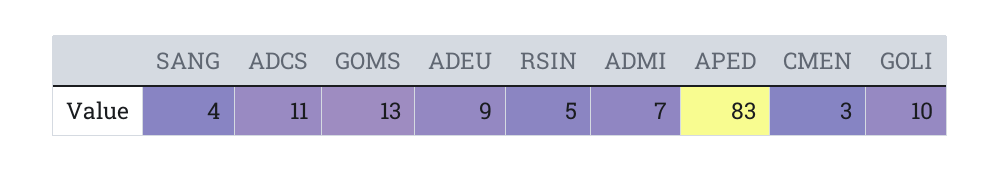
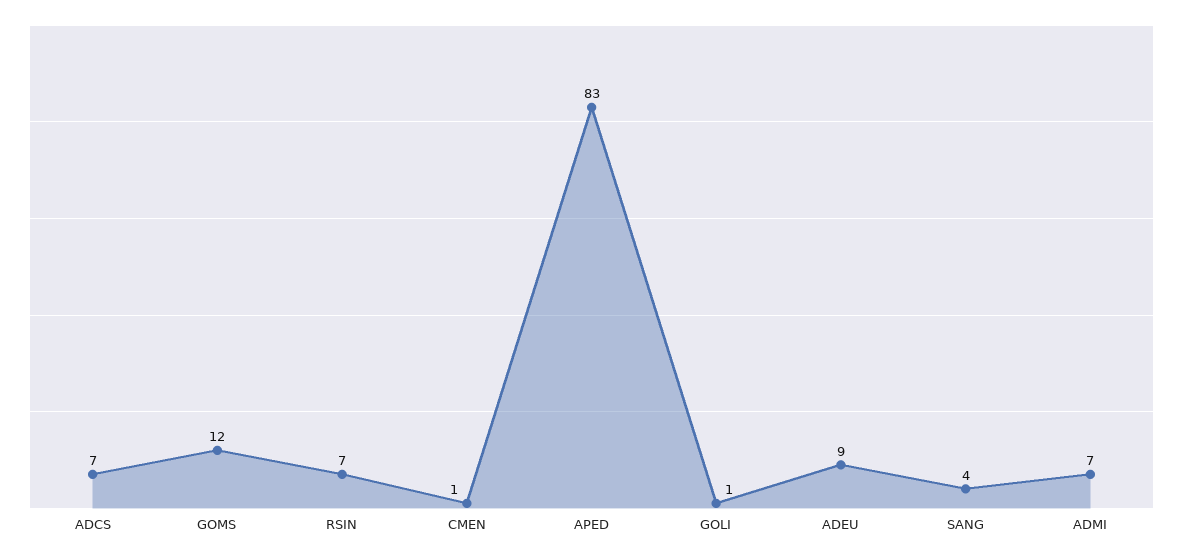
  {
    "SANG": 4,
-   "ADCS": 11,
+   "ADCS": 7,
-   "GOMS": 13,
+   "GOMS": 12,
    "ADEU": 9,
-   "RSIN": 5,
+   "RSIN": 7,
    "ADMI": 7,
    "APED": 83,
-   "CMEN": 3,
+   "CMEN": 1,
-   "GOLI": 10
+   "GOLI": 1
  }

